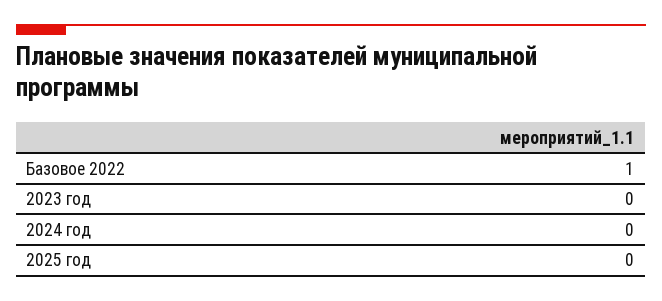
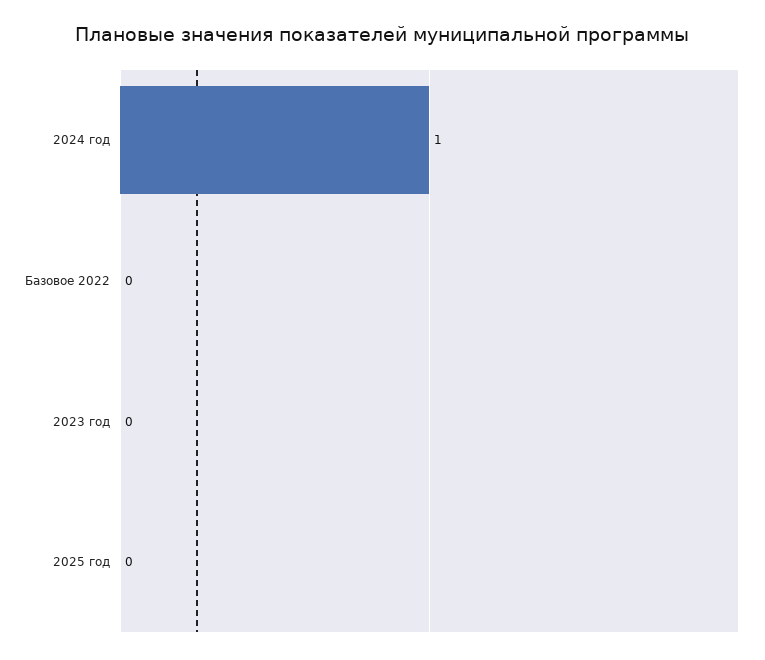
  {
-   "Базовое 2022": 1,
+   "Базовое 2022": 0,
    "2023 год": 0,
-   "2024 год": 0,
+   "2024 год": 1,
    "2025 год": 0
  }

